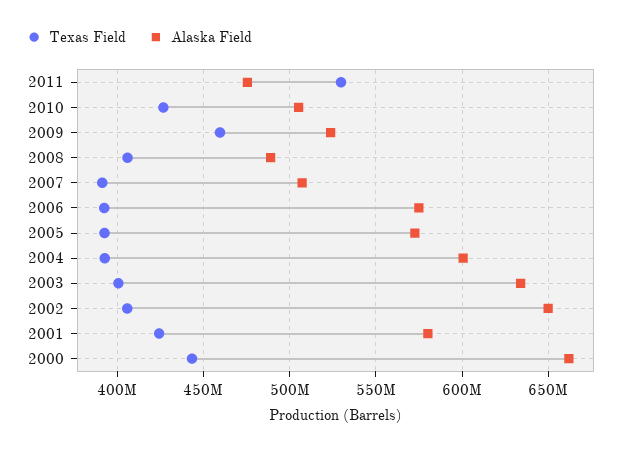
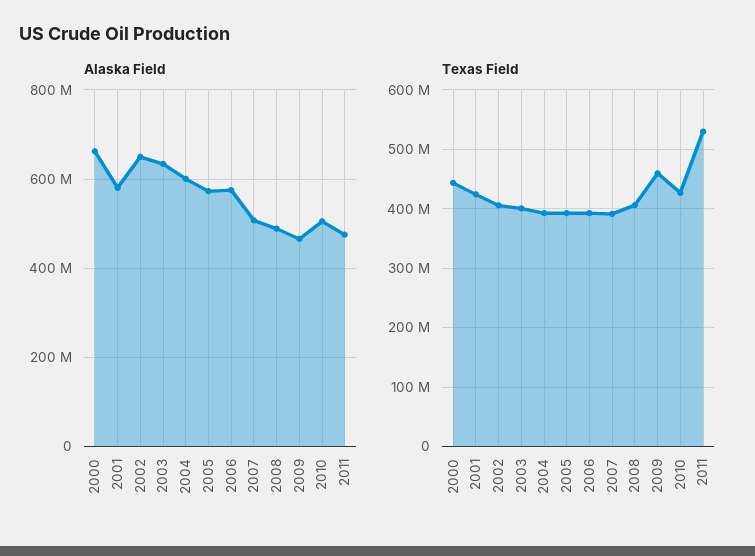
  {
    "Texas Field": {
      "2011": 530000000,
      "2010": 425000000,
      "2009": 460000000,
      "2008": 405000000,
      "2007": 390000000,
      "2006": 390000000,
      "2005": 395000000,
      "2004": 395000000,
      "2003": 400000000,
      "2002": 405000000,
      "2001": 425000000,
      "2000": 445000000
    },
    "Alaska Field": {
      "2011": 475000000,
      "2010": 505000000,
-     "2009": 525000000,
+     "2009": 460000000,
      "2008": 490000000,
      "2007": 505000000,
      "2006": 575000000,
      "2005": 575000000,
      "2004": 600000000,
      "2003": 635000000,
      "2002": 650000000,
      "2001": 580000000,
      "2000": 660000000
    }
  }

